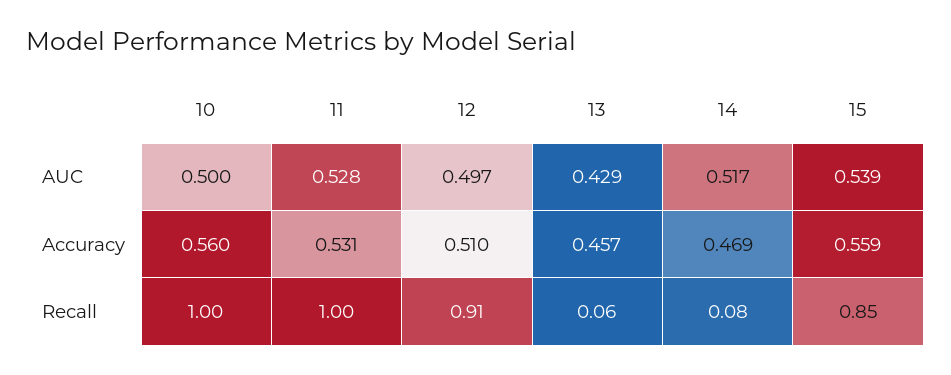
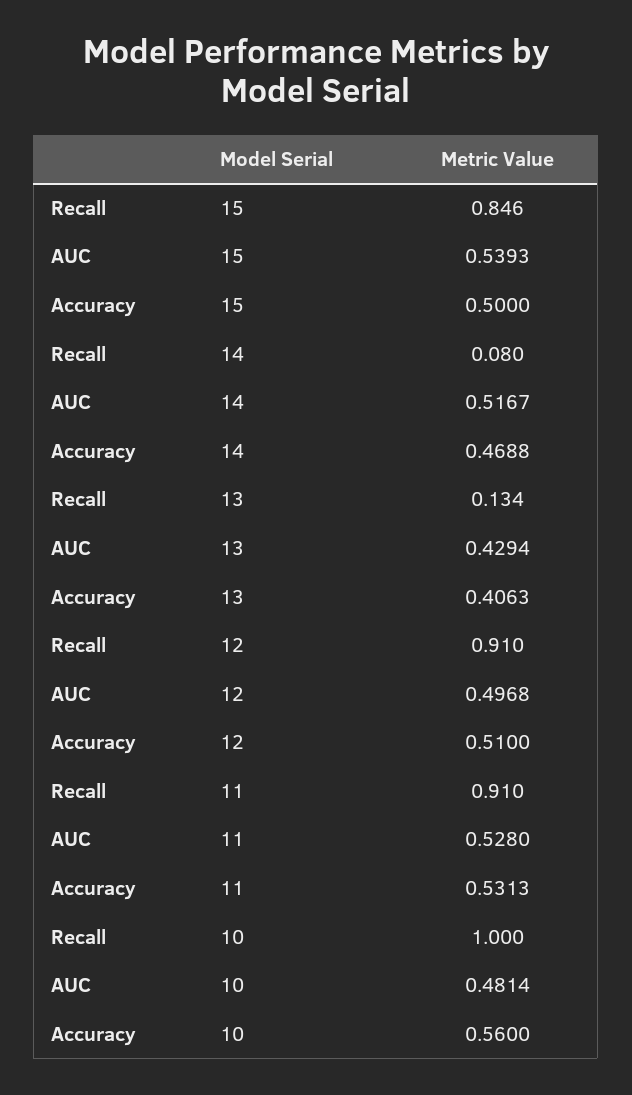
  {
    "10": {
-     "AUC": 0.5,
+     "AUC": 0.4814,
      "Accuracy": 0.56,
      "Recall": 1
    },
    "11": {
      "AUC": 0.528,
      "Accuracy": 0.5313,
-     "Recall": 1
+     "Recall": 0.91
    },
    "12": {
      "AUC": 0.4968,
      "Accuracy": 0.51,
      "Recall": 0.91
    },
    "13": {
      "AUC": 0.4294,
-     "Accuracy": 0.457,
+     "Accuracy": 0.4063,
-     "Recall": 0.06
+     "Recall": 0.134
    },
    "14": {
      "AUC": 0.5167,
      "Accuracy": 0.4688,
      "Recall": 0.08
    },
    "15": {
      "AUC": 0.5393,
-     "Accuracy": 0.559,
+     "Accuracy": 0.5,
      "Recall": 0.846
    }
  }

